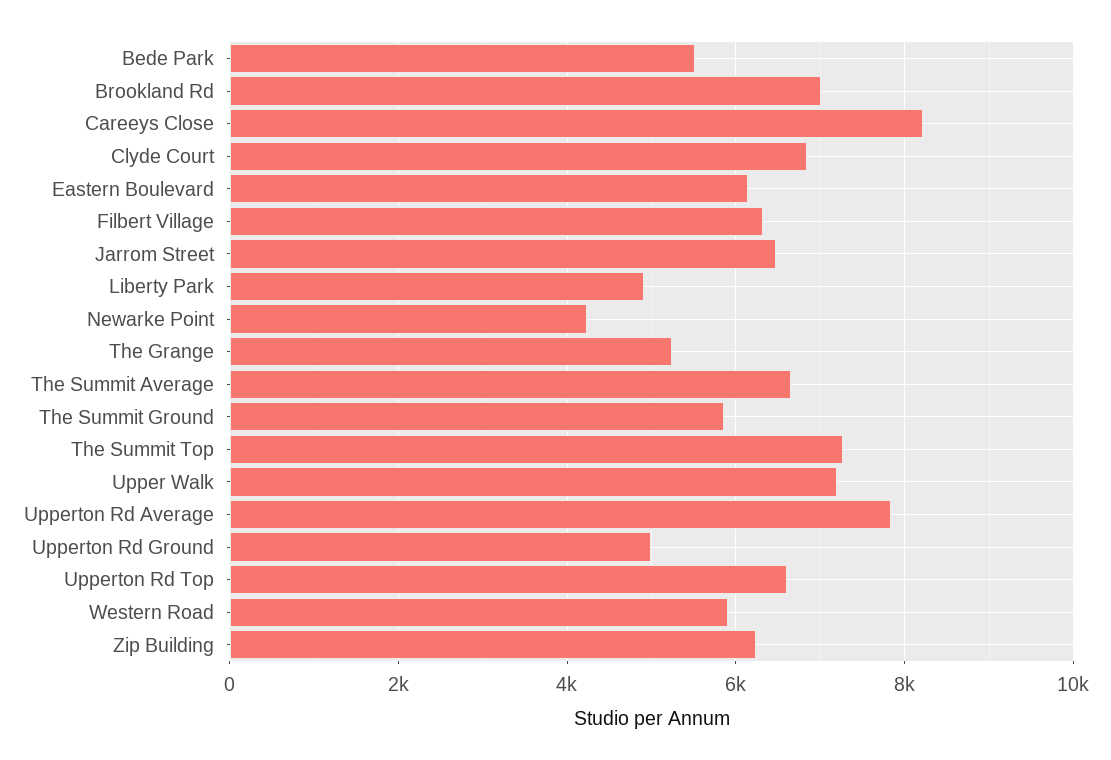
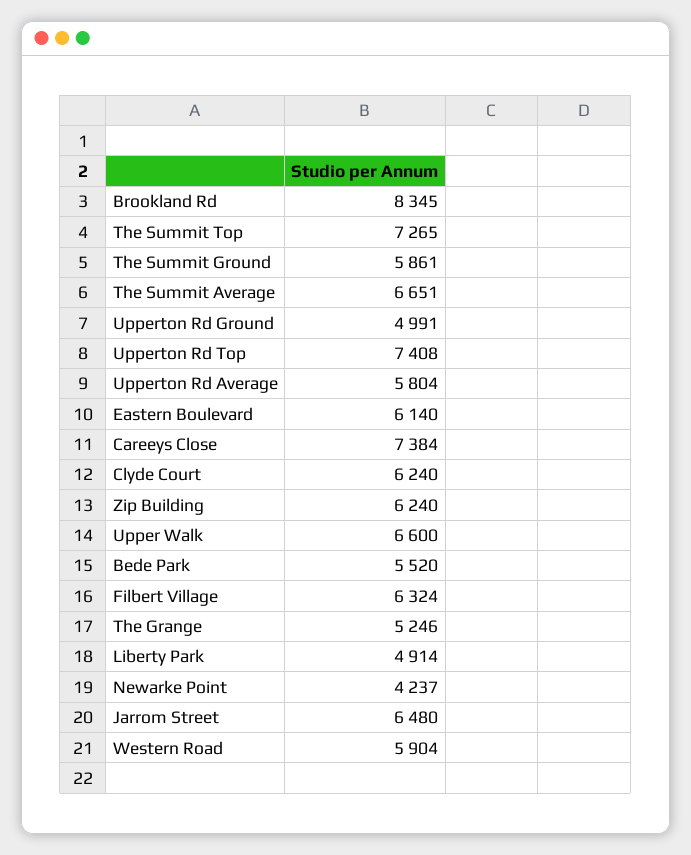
  {
    "Bede Park": 5520,
-   "Brookland Rd": 7000,
+   "Brookland Rd": 8345,
-   "Careeys Close": 8200,
+   "Careeys Close": 7384,
-   "Clyde Court": 6800,
+   "Clyde Court": 6240,
    "Eastern Boulevard": 6140,
    "Filbert Village": 6324,
    "Jarrom Street": 6480,
    "Liberty Park": 4914,
    "Newarke Point": 4237,
    "The Grange": 5246,
    "The Summit Average": 6651,
    "The Summit Ground": 5861,
    "The Summit Top": 7265,
-   "Upper Walk": 7200,
+   "Upper Walk": 6600,
-   "Upperton Rd Average": 7800,
+   "Upperton Rd Average": 5804,
    "Upperton Rd Ground": 4991,
-   "Upperton Rd Top": 6600,
+   "Upperton Rd Top": 7408,
    "Western Road": 5904,
    "Zip Building": 6240
  }

